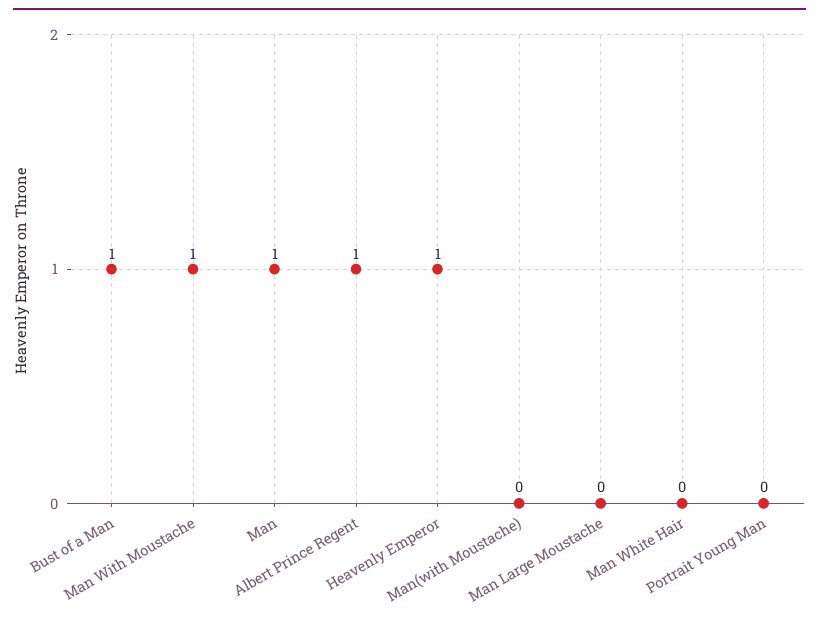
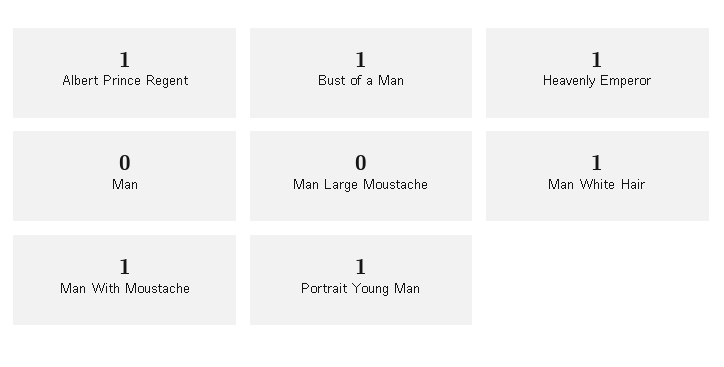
  {
    "Bust of a Man": 1,
    "Man With Moustache": 1,
-   "Man": 1,
+   "Man": 0,
    "Albert Prince Regent": 1,
    "Heavenly Emperor": 1,
-   "Man(with Moustache)": 0,
    "Man Large Moustache": 0,
-   "Man White Hair": 0,
+   "Man White Hair": 1,
-   "Portrait Young Man": 0
+   "Portrait Young Man": 1
  }

